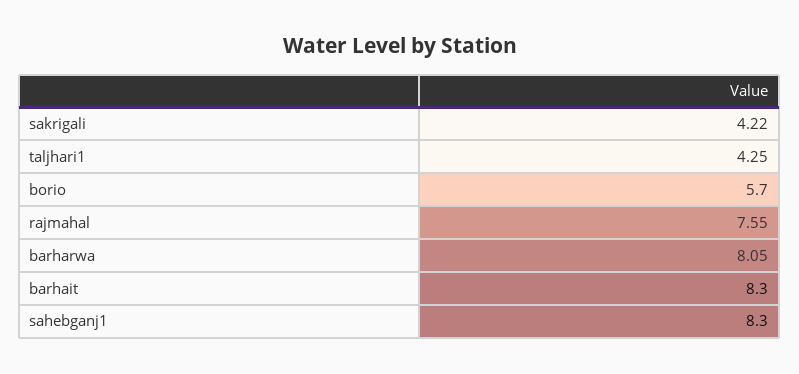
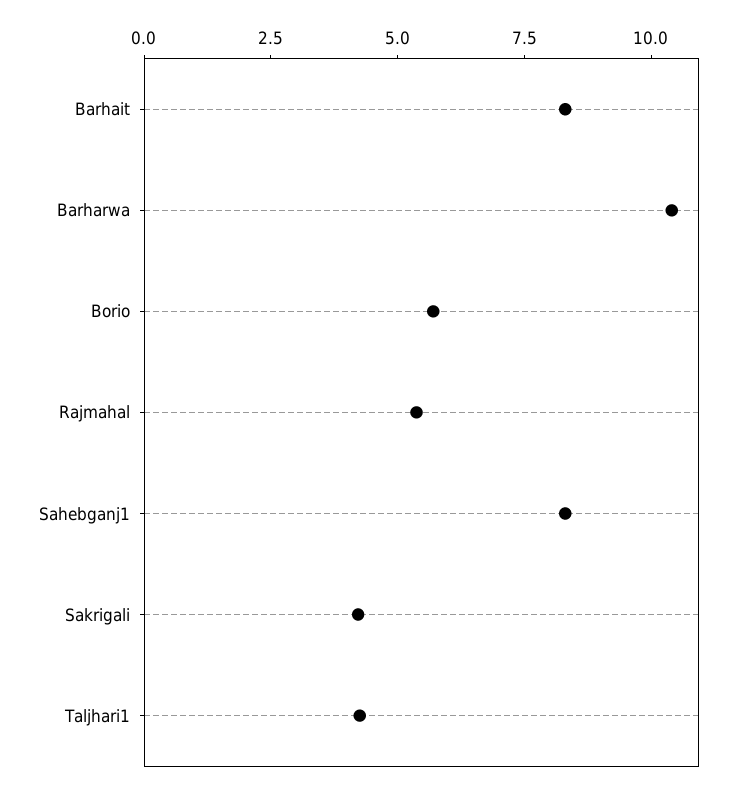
  {
    "sakrigali": 4.22,
    "taljhari1": 4.25,
    "borio": 5.7,
-   "rajmahal": 7.55,
+   "rajmahal": 5.5,
-   "barharwa": 8.05,
+   "barharwa": 10.5,
    "barhait": 8.3,
    "sahebganj1": 8.3
  }

